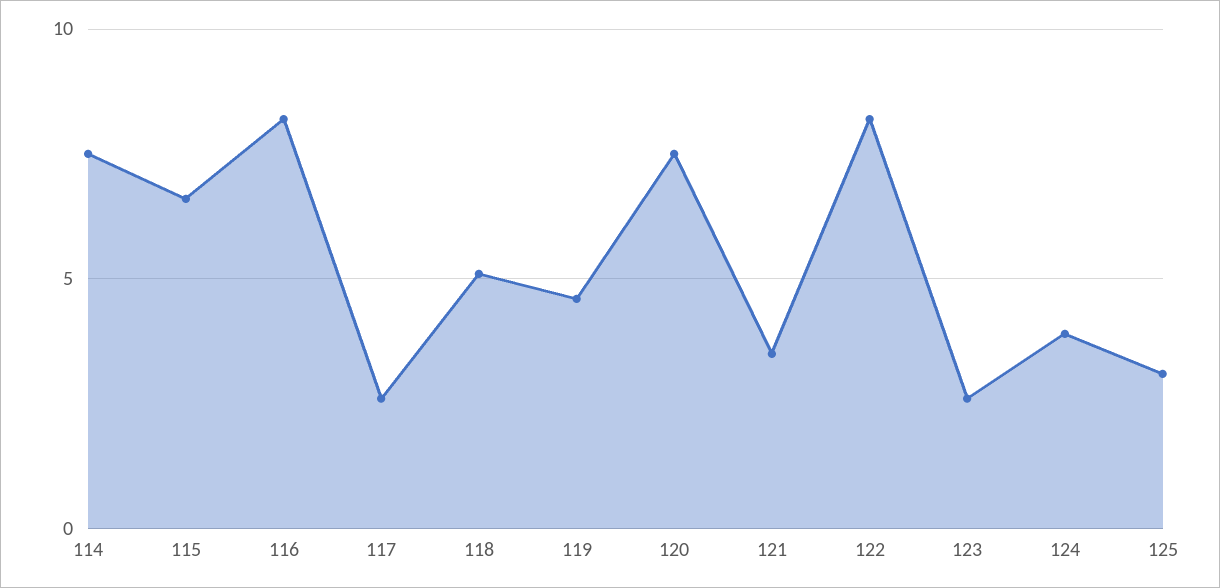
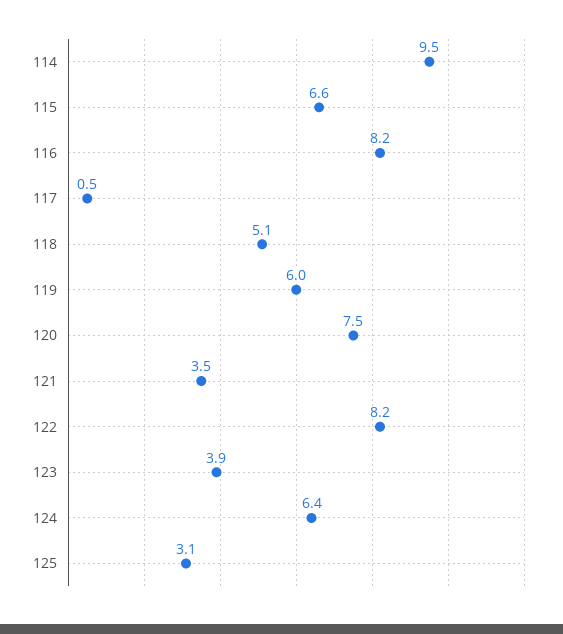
  {
-   "114": 7.5,
+   "114": 9.5,
    "115": 6.6,
    "116": 8.2,
-   "117": 2.5,
+   "117": 0.5,
    "118": 5.1,
-   "119": 4.5,
+   "119": 6,
    "120": 7.5,
    "121": 3.5,
    "122": 8.2,
-   "123": 2.5,
+   "123": 3.9,
-   "124": 4,
+   "124": 6.4,
    "125": 3.1
  }

